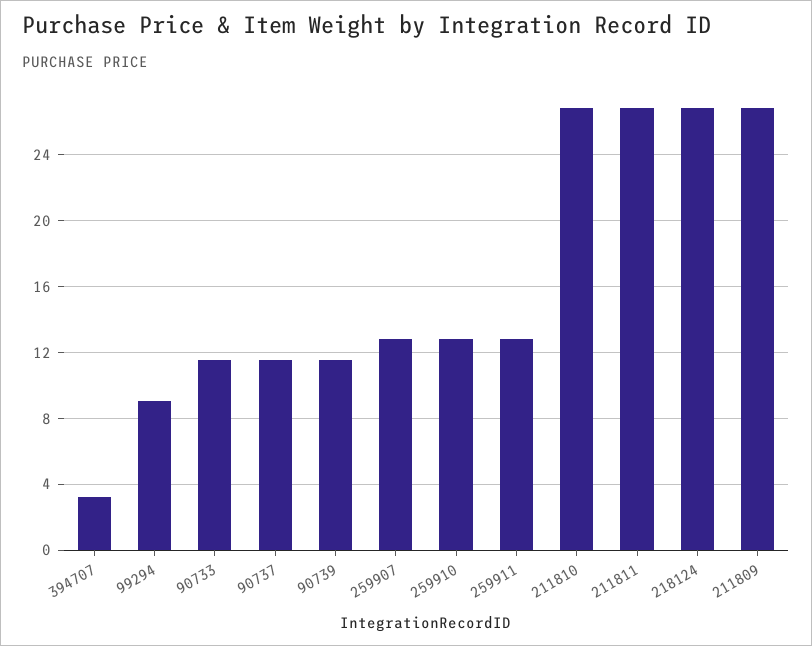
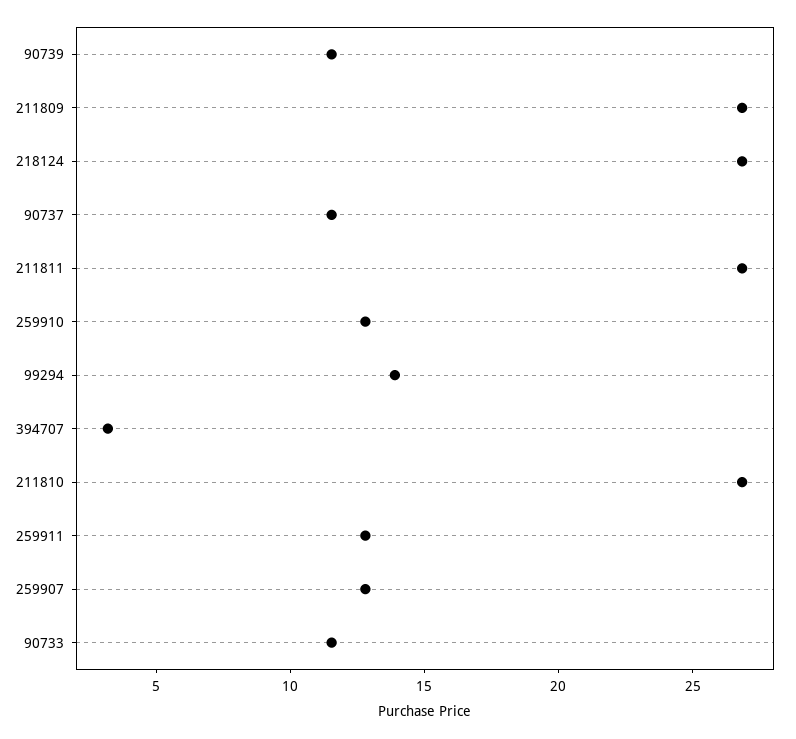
  {
    "394707": 3,
-   "99294": 9,
+   "99294": 14,
    "90733": 11.5,
    "90737": 11.5,
    "90739": 11.5,
    "259907": 13,
    "259910": 13,
    "259911": 13,
    "211810": 27,
    "211811": 27,
    "218124": 27,
    "211809": 27
  }

